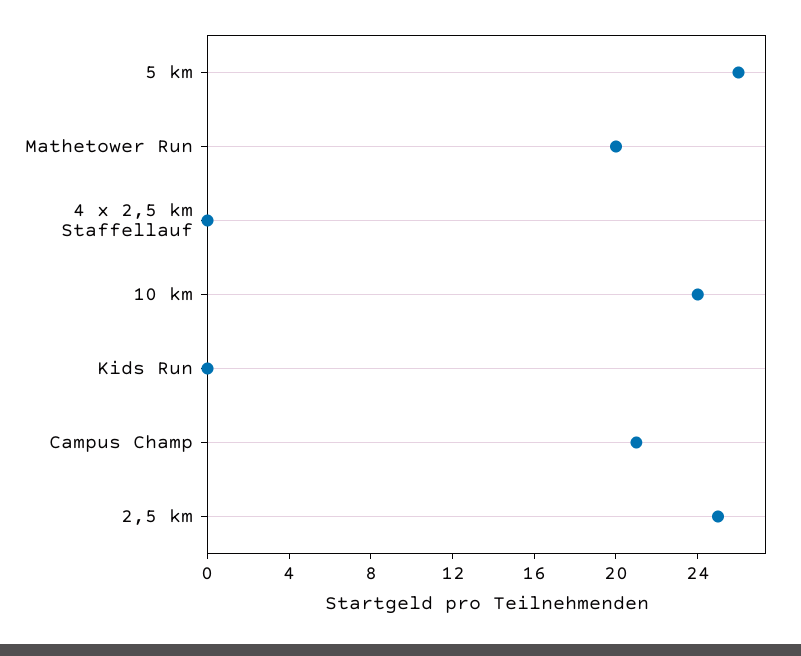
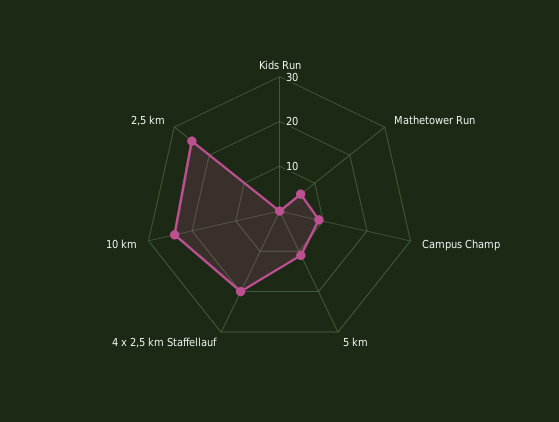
  {
-   "5 km": 26,
+   "5 km": 10,
-   "Mathetower Run": 20,
+   "Mathetower Run": 5,
-   "4 x 2,5 km Staffellauf": 0,
+   "4 x 2,5 km Staffellauf": 20,
    "10 km": 24,
    "Kids Run": 0,
-   "Campus Champ": 21,
+   "Campus Champ": 10,
    "2,5 km": 25
  }

